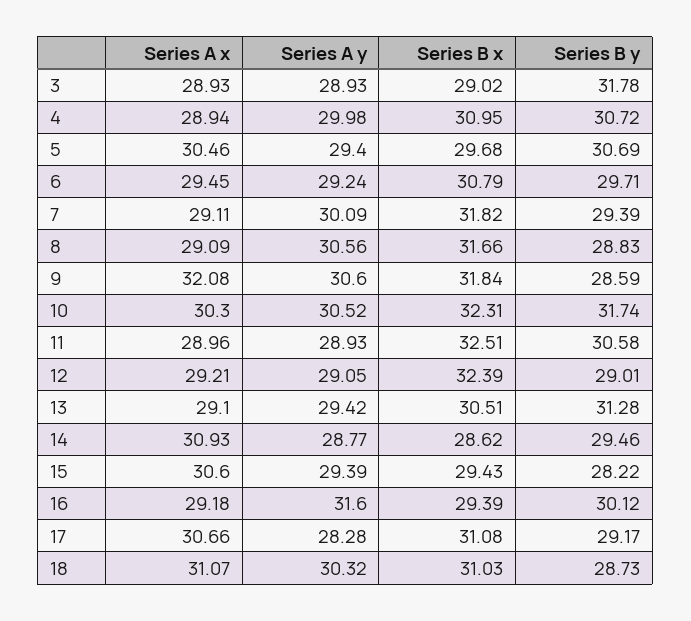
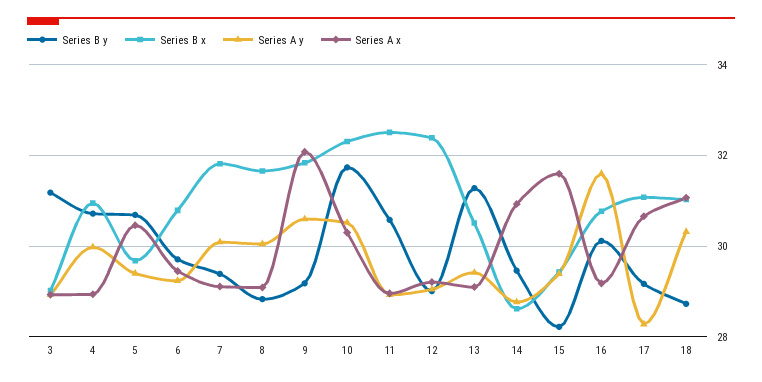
  {
    "Series A x": {
      "3": 28.93,
      "4": 28.94,
      "5": 30.46,
      "6": 29.45,
      "7": 29.11,
      "8": 29.09,
      "9": 32.08,
      "10": 30.3,
      "11": 28.96,
      "12": 29.21,
      "13": 29.1,
      "14": 30.93,
-     "15": 30.6,
+     "15": 31.6,
      "16": 29.18,
      "17": 30.66,
      "18": 31.07
    },
    "Series A y": {
      "3": 28.93,
      "4": 29.98,
      "5": 29.4,
      "6": 29.24,
      "7": 30.09,
-     "8": 30.56,
+     "8": 30,
      "9": 30.6,
      "10": 30.52,
      "11": 28.93,
      "12": 29.05,
      "13": 29.42,
      "14": 28.77,
      "15": 29.39,
      "16": 31.6,
      "17": 28.28,
      "18": 30.32
    },
    "Series B x": {
      "3": 29.02,
      "4": 30.95,
      "5": 29.68,
      "6": 30.79,
      "7": 31.82,
      "8": 31.66,
      "9": 31.84,
      "10": 32.31,
      "11": 32.51,
      "12": 32.39,
      "13": 30.51,
      "14": 28.62,
      "15": 29.43,
-     "16": 29.39,
+     "16": 30.8,
      "17": 31.08,
      "18": 31.03
    },
    "Series B y": {
-     "3": 31.78,
+     "3": 31.2,
      "4": 30.72,
      "5": 30.69,
      "6": 29.71,
      "7": 29.39,
      "8": 28.83,
-     "9": 28.59,
+     "9": 29.2,
      "10": 31.74,
      "11": 30.58,
      "12": 29.01,
      "13": 31.28,
      "14": 29.46,
      "15": 28.22,
      "16": 30.12,
      "17": 29.17,
      "18": 28.73
    }
  }

